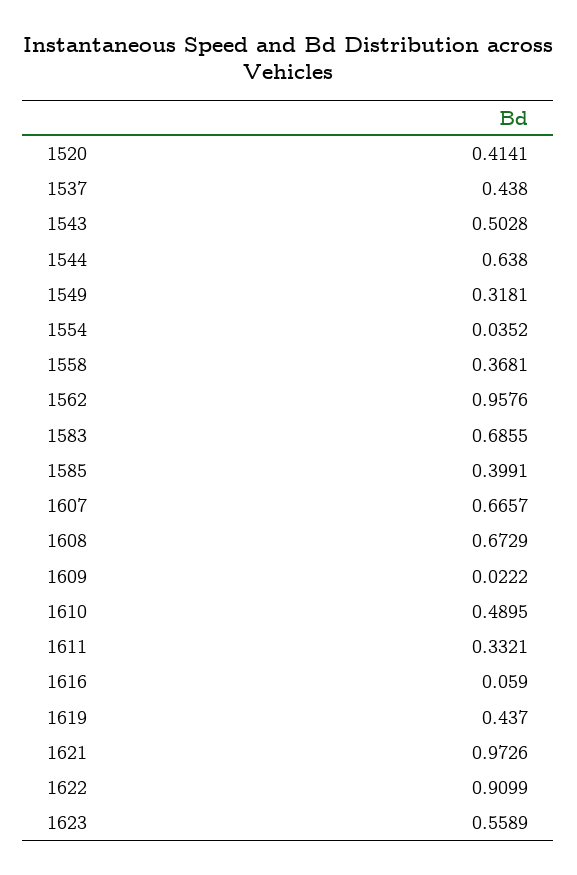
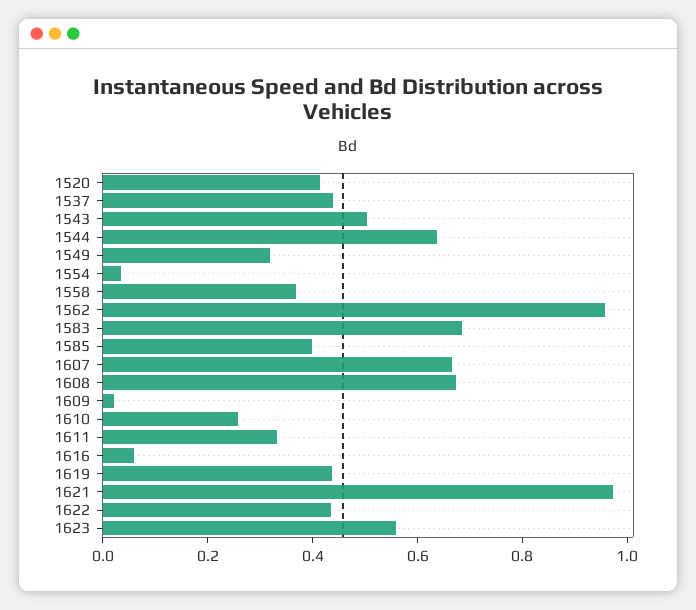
  {
    "1520": 0.4141,
    "1537": 0.438,
    "1543": 0.5028,
    "1544": 0.638,
    "1549": 0.3181,
    "1554": 0.0352,
    "1558": 0.3681,
    "1562": 0.9576,
    "1583": 0.6855,
    "1585": 0.3991,
    "1607": 0.6657,
    "1608": 0.6729,
    "1609": 0.0222,
-   "1610": 0.4895,
+   "1610": 0.25,
    "1611": 0.3321,
    "1616": 0.059,
    "1619": 0.437,
    "1621": 0.9726,
-   "1622": 0.9099,
+   "1622": 0.45,
    "1623": 0.5589
  }

